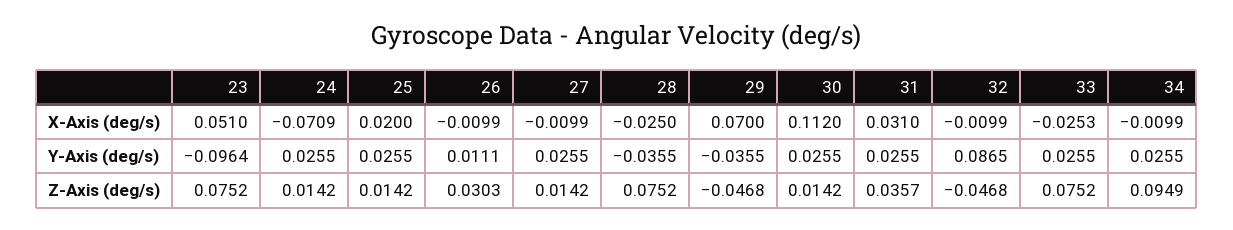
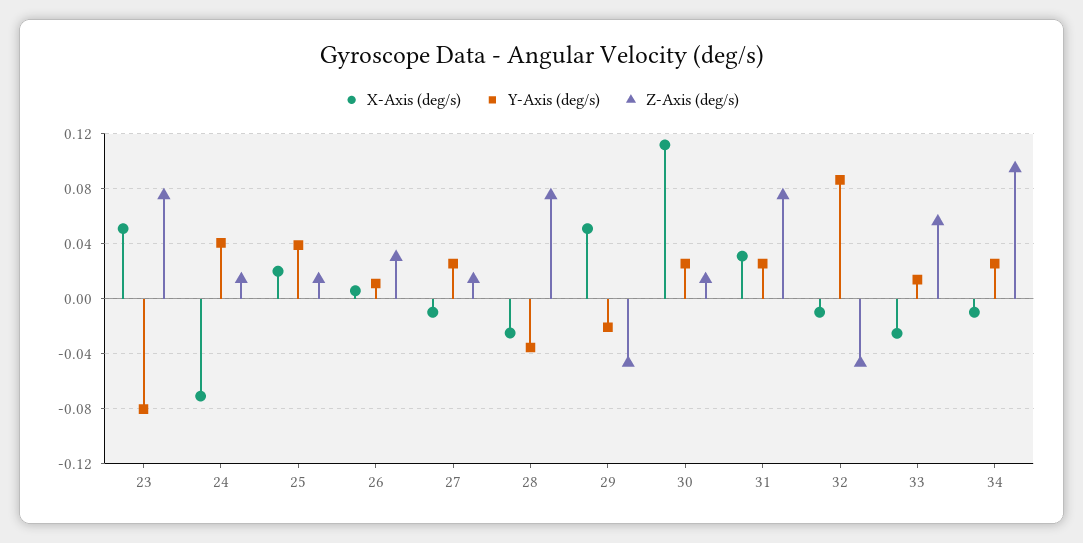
  {
    "X-Axis (deg/s)": {
      "23": 0.051,
      "24": -0.0709,
      "25": 0.02,
-     "26": -0.0099,
+     "26": 0.005,
      "27": -0.0099,
      "28": -0.025,
-     "29": 0.07,
+     "29": 0.05,
      "30": 0.112,
      "31": 0.031,
      "32": -0.0099,
      "33": -0.0253,
      "34": -0.0099
    },
    "Y-Axis (deg/s)": {
-     "23": -0.0964,
+     "23": -0.08,
-     "24": 0.0255,
+     "24": 0.04,
-     "25": 0.0255,
+     "25": 0.04,
      "26": 0.0111,
      "27": 0.0255,
      "28": -0.0355,
-     "29": -0.0355,
+     "29": -0.02,
      "30": 0.0255,
      "31": 0.0255,
      "32": 0.0865,
-     "33": 0.0255,
+     "33": 0.015,
      "34": 0.0255
    },
    "Z-Axis (deg/s)": {
      "23": 0.0752,
      "24": 0.0142,
      "25": 0.0142,
      "26": 0.0303,
      "27": 0.0142,
      "28": 0.0752,
      "29": -0.0468,
      "30": 0.0142,
-     "31": 0.0357,
+     "31": 0.075,
      "32": -0.0468,
-     "33": 0.0752,
+     "33": 0.055,
      "34": 0.0949
    }
  }

